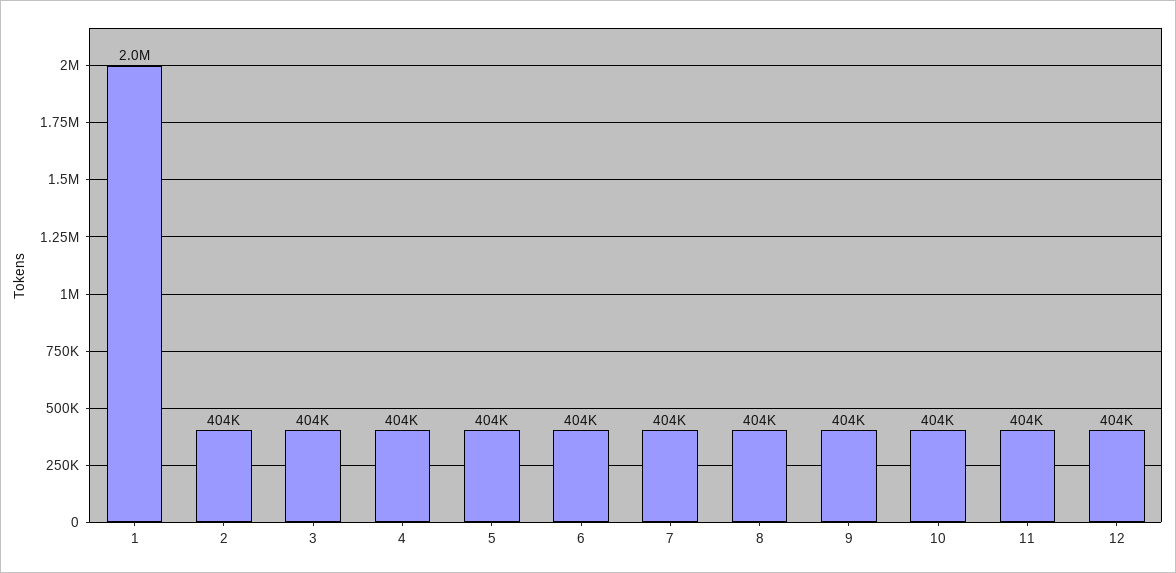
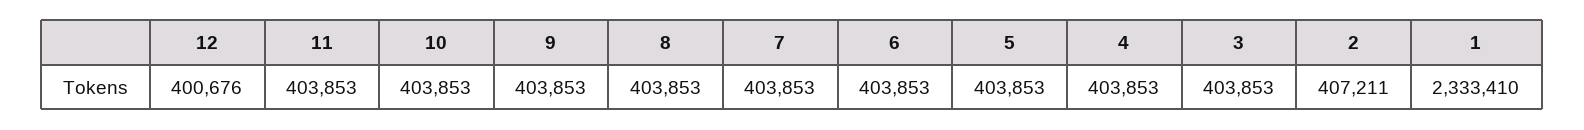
  {
-   "1": 2000000,
+   "1": 2333410,
-   "2": 404000,
+   "2": 407211,
    "3": 403853,
    "4": 403853,
    "5": 403853,
    "6": 403853,
    "7": 403853,
    "8": 403853,
    "9": 403853,
    "10": 403853,
    "11": 403853,
-   "12": 404000
+   "12": 400676
  }

